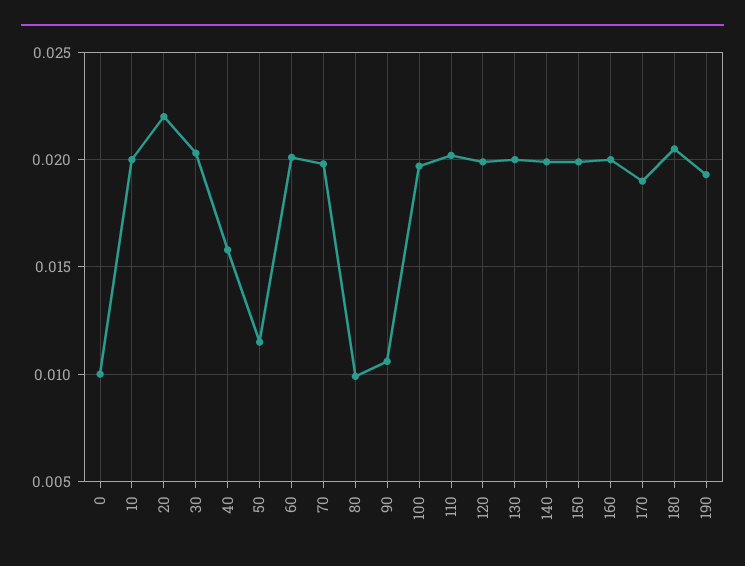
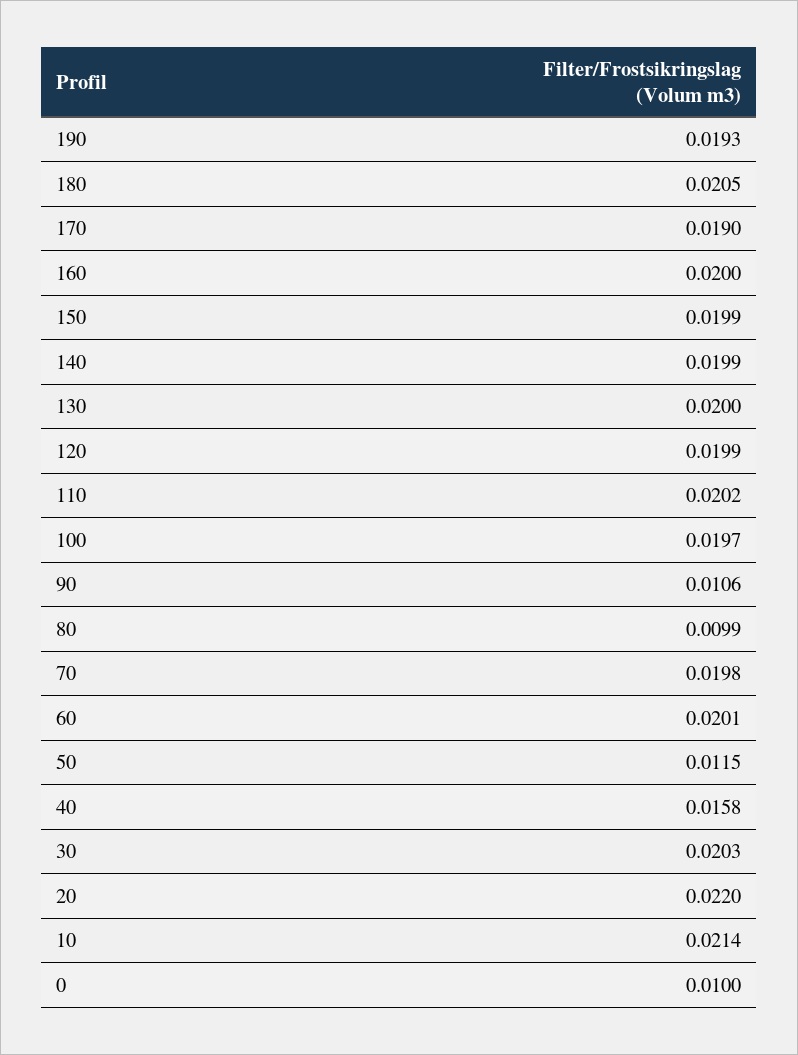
  {
    "0": 0.01,
-   "10": 0.02,
+   "10": 0.0214,
    "20": 0.022,
    "30": 0.0203,
    "40": 0.0158,
    "50": 0.0115,
    "60": 0.0201,
    "70": 0.0198,
    "80": 0.0099,
    "90": 0.0106,
    "100": 0.0197,
    "110": 0.0202,
    "120": 0.0199,
    "130": 0.02,
    "140": 0.0199,
    "150": 0.0199,
    "160": 0.02,
    "170": 0.019,
    "180": 0.0205,
    "190": 0.0193
  }

